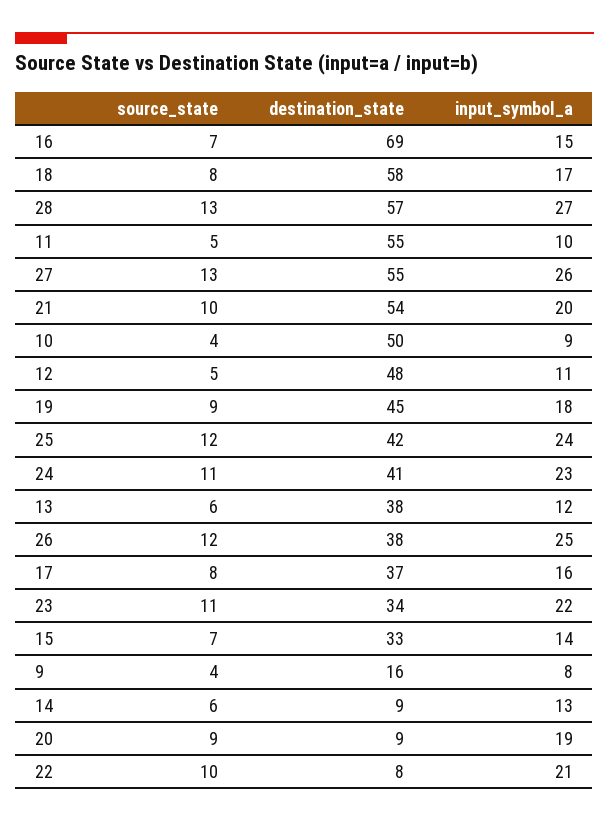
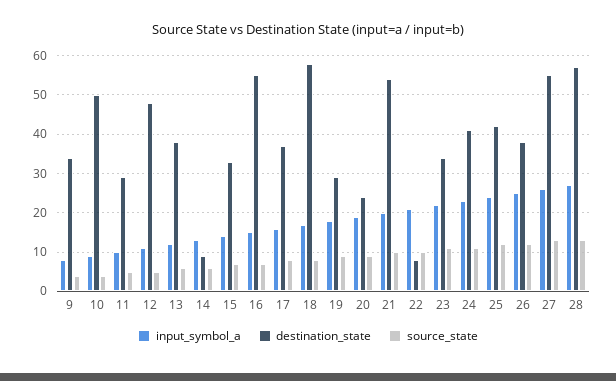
  {
    "source_state": {
      "16": 7,
      "18": 8,
      "28": 13,
      "11": 5,
      "27": 13,
      "21": 10,
      "10": 4,
      "12": 5,
      "19": 9,
      "25": 12,
      "24": 11,
      "13": 6,
      "26": 12,
      "17": 8,
      "23": 11,
      "15": 7,
      "9": 4,
      "14": 6,
      "20": 9,
      "22": 10
    },
    "destination_state": {
-     "16": 69,
+     "16": 55,
      "18": 58,
      "28": 57,
-     "11": 55,
+     "11": 30,
      "27": 55,
      "21": 54,
      "10": 50,
      "12": 48,
-     "19": 45,
+     "19": 30,
      "25": 42,
      "24": 41,
      "13": 38,
      "26": 38,
      "17": 37,
      "23": 34,
      "15": 33,
-     "9": 16,
+     "9": 35,
      "14": 9,
-     "20": 9,
+     "20": 25,
      "22": 8
    },
    "input_symbol_a": {
      "16": 15,
      "18": 17,
      "28": 27,
      "11": 10,
      "27": 26,
      "21": 20,
      "10": 9,
      "12": 11,
      "19": 18,
      "25": 24,
      "24": 23,
      "13": 12,
      "26": 25,
      "17": 16,
      "23": 22,
      "15": 14,
      "9": 8,
      "14": 13,
      "20": 19,
      "22": 21
    }
  }

